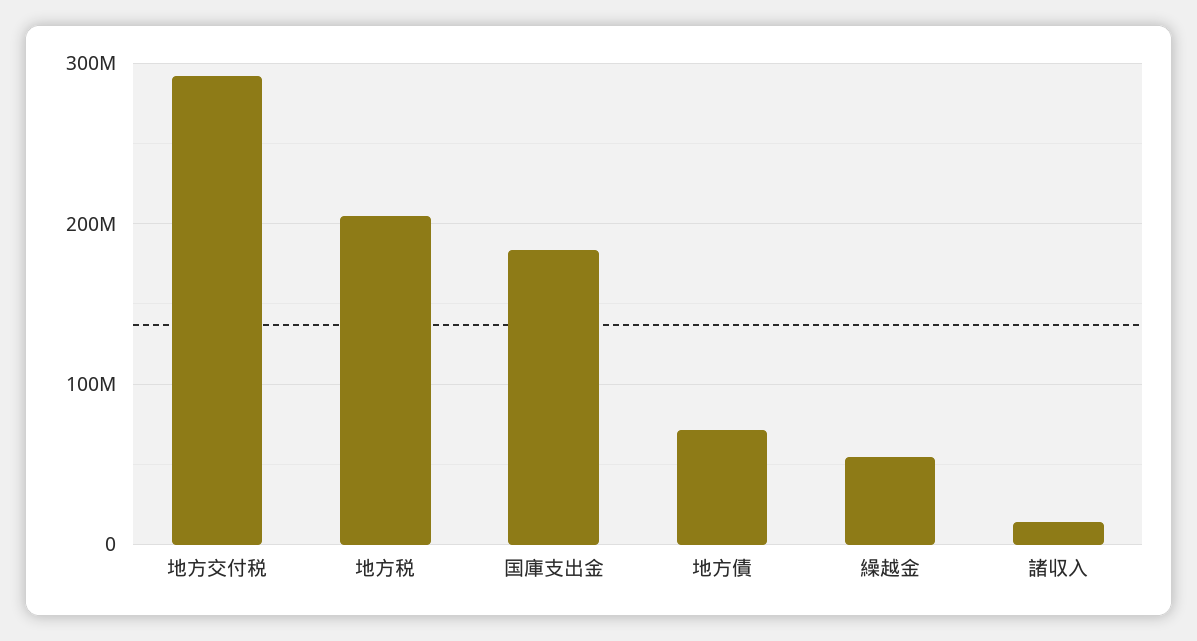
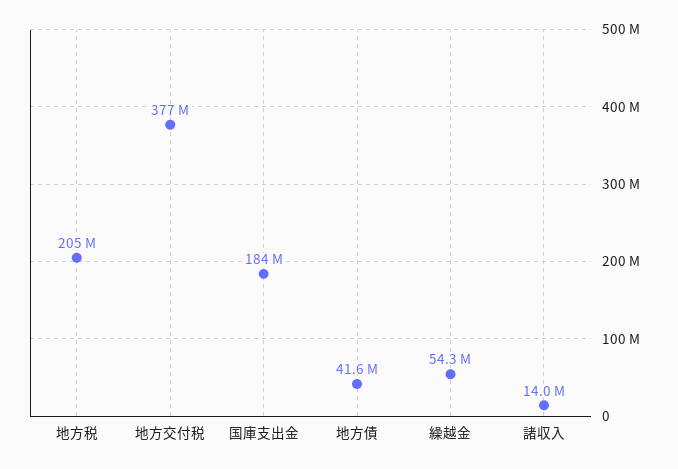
  {
-   "地方交付税": 290000000,
+   "地方交付税": 377000000,
    "地方税": 205000000,
    "国庫支出金": 184000000,
-   "地方債": 70000000,
+   "地方債": 41600000,
    "繰越金": 54300000,
    "諸収入": 14000000
  }

